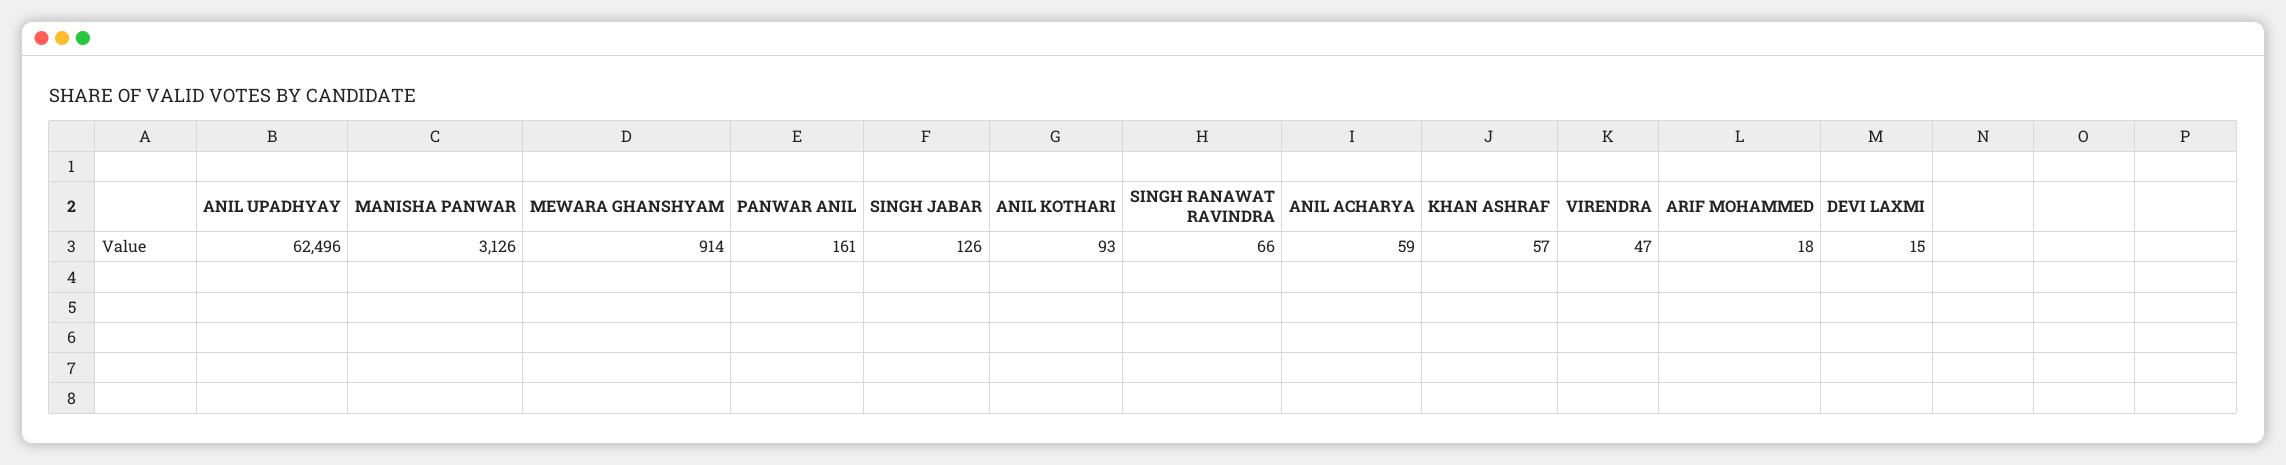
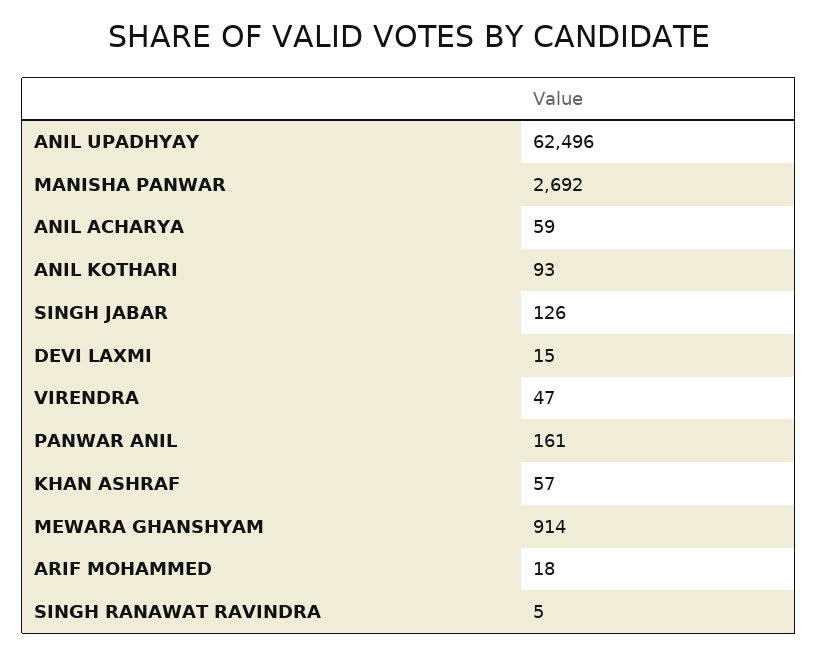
  {
    "ANIL UPADHYAY": 62496,
-   "MANISHA PANWAR": 3126,
+   "MANISHA PANWAR": 2692,
    "MEWARA GHANSHYAM": 914,
    "PANWAR ANIL": 161,
    "SINGH JABAR": 126,
    "ANIL KOTHARI": 93,
-   "SINGH RANAWAT RAVINDRA": 66,
+   "SINGH RANAWAT RAVINDRA": 5,
    "ANIL ACHARYA": 59,
    "KHAN ASHRAF": 57,
    "VIRENDRA": 47,
    "ARIF MOHAMMED": 18,
    "DEVI LAXMI": 15
  }

